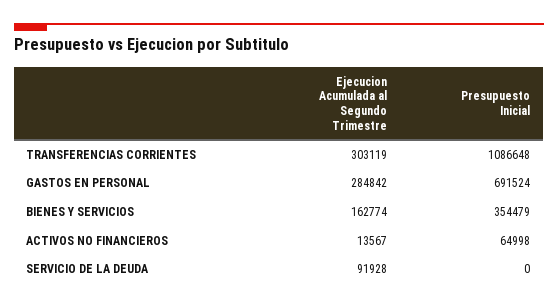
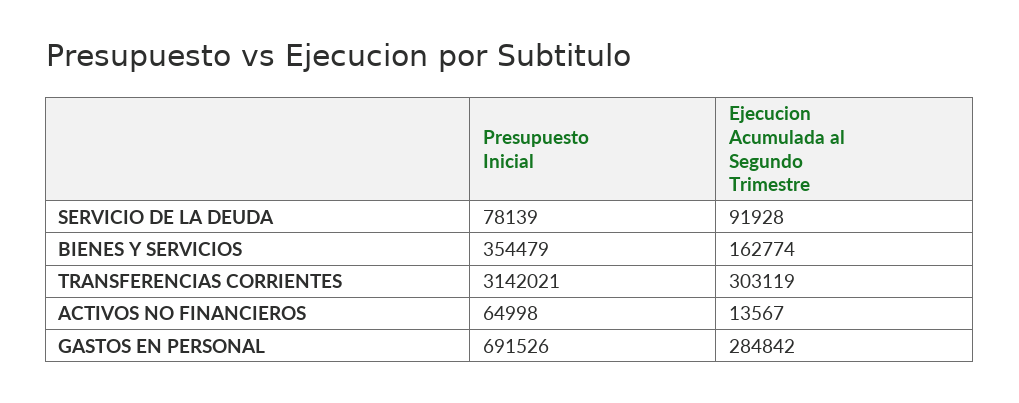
  {
    "Ejecucion Acumulada al Segundo Trimestre": {
      "TRANSFERENCIAS CORRIENTES": 303119,
      "GASTOS EN PERSONAL": 284842,
      "BIENES Y SERVICIOS": 162774,
      "ACTIVOS NO FINANCIEROS": 13567,
      "SERVICIO DE LA DEUDA": 91928
    },
    "Presupuesto Inicial": {
-     "TRANSFERENCIAS CORRIENTES": 1086648,
+     "TRANSFERENCIAS CORRIENTES": 3142021,
-     "GASTOS EN PERSONAL": 691524,
+     "GASTOS EN PERSONAL": 691526,
      "BIENES Y SERVICIOS": 354479,
      "ACTIVOS NO FINANCIEROS": 64998,
-     "SERVICIO DE LA DEUDA": 0
+     "SERVICIO DE LA DEUDA": 78139
    }
  }

